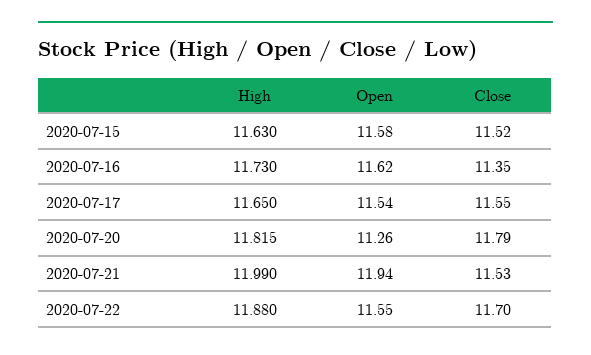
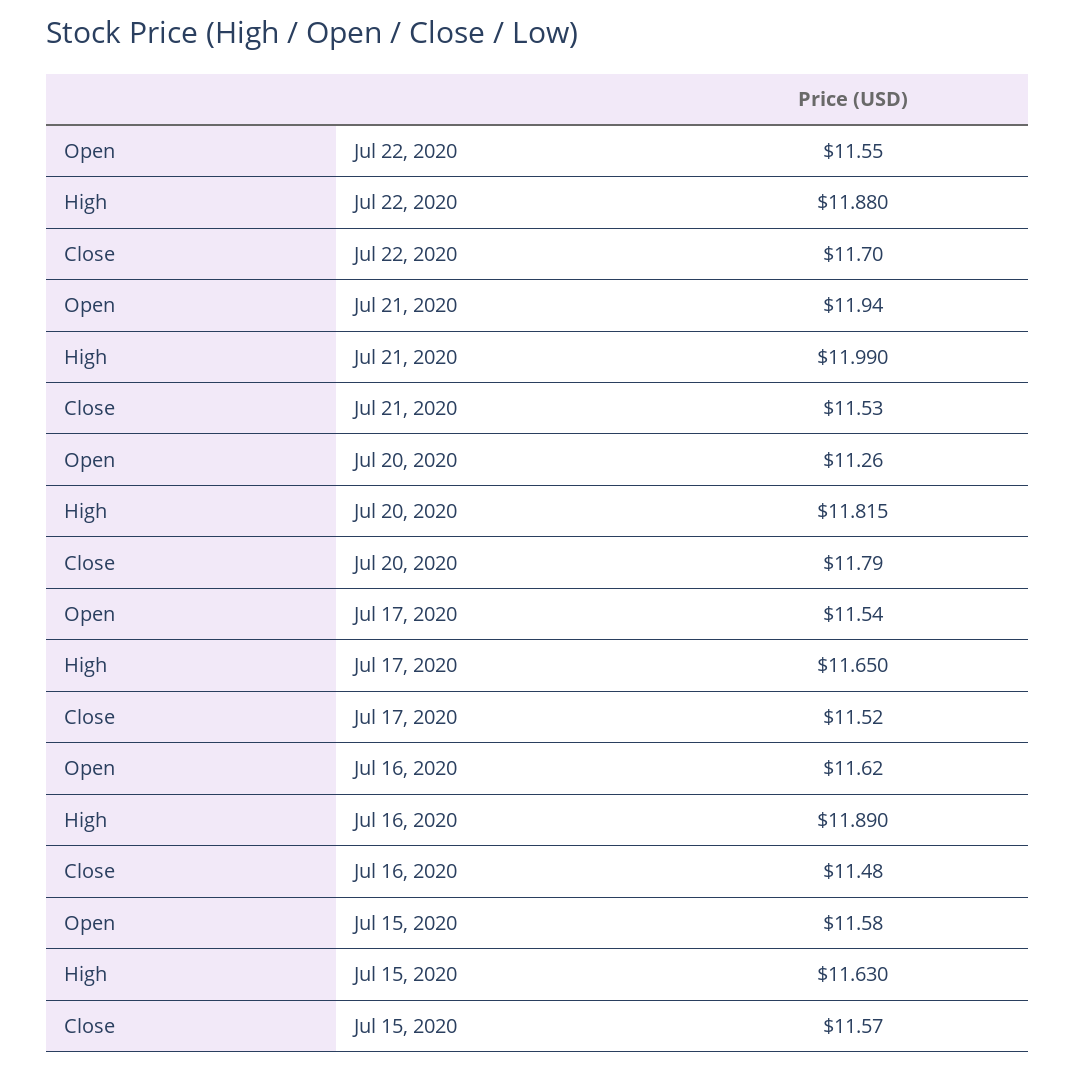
  {
    "High": {
      "2020-07-15": 11.63,
-     "2020-07-16": 11.73,
+     "2020-07-16": 11.89,
      "2020-07-17": 11.65,
      "2020-07-20": 11.815,
      "2020-07-21": 11.99,
      "2020-07-22": 11.88
    },
    "Open": {
      "2020-07-15": 11.58,
      "2020-07-16": 11.62,
      "2020-07-17": 11.54,
      "2020-07-20": 11.26,
      "2020-07-21": 11.94,
      "2020-07-22": 11.55
    },
    "Close": {
-     "2020-07-15": 11.52,
+     "2020-07-15": 11.57,
-     "2020-07-16": 11.35,
+     "2020-07-16": 11.48,
-     "2020-07-17": 11.55,
+     "2020-07-17": 11.52,
      "2020-07-20": 11.79,
      "2020-07-21": 11.53,
      "2020-07-22": 11.7
    }
  }

